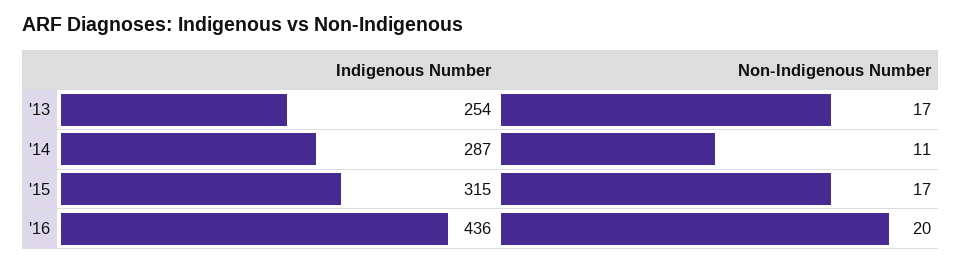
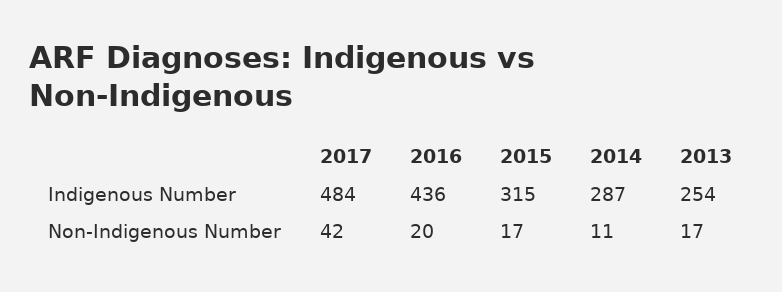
  {
    "Indigenous Number": {
      "'13": 254,
      "'14": 287,
      "'15": 315,
-     "'16": 436
+     "'16": 436,
+     "2017": 484
    },
    "Non-Indigenous Number": {
      "'13": 17,
      "'14": 11,
      "'15": 17,
-     "'16": 20
+     "'16": 20,
+     "2017": 42
    }
  }

